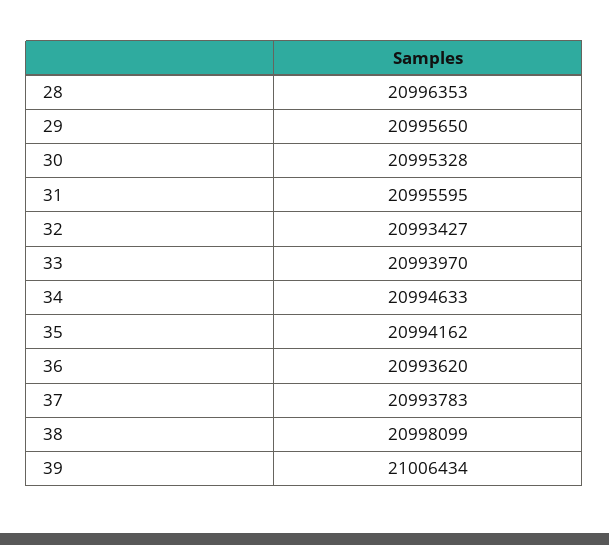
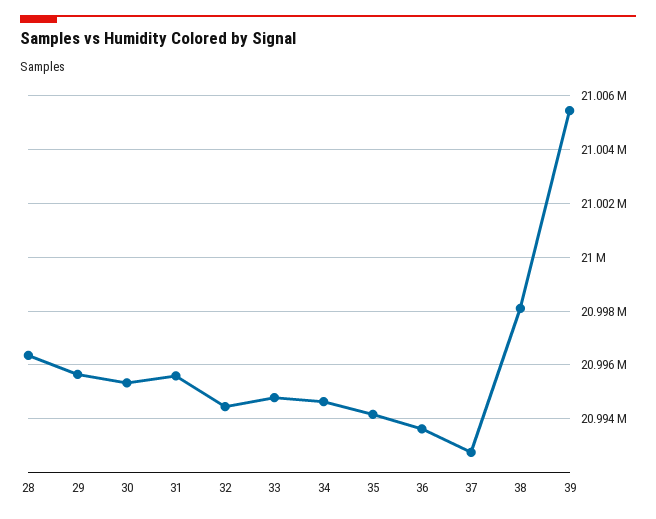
  {
    "28": 20996353,
    "29": 20995650,
    "30": 20995328,
    "31": 20995595,
-   "32": 20993427,
+   "32": 20994500,
-   "33": 20993970,
+   "33": 20994750,
    "34": 20994633,
    "35": 20994162,
    "36": 20993620,
-   "37": 20993783,
+   "37": 20992750,
    "38": 20998099,
-   "39": 21006434
+   "39": 21005500
  }

